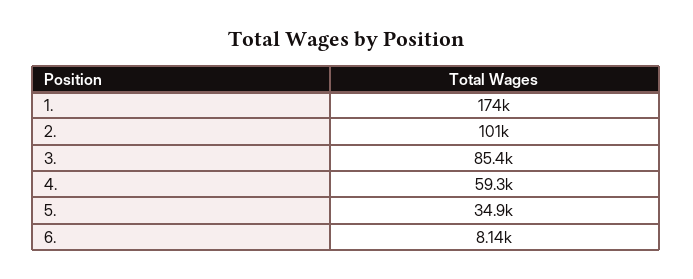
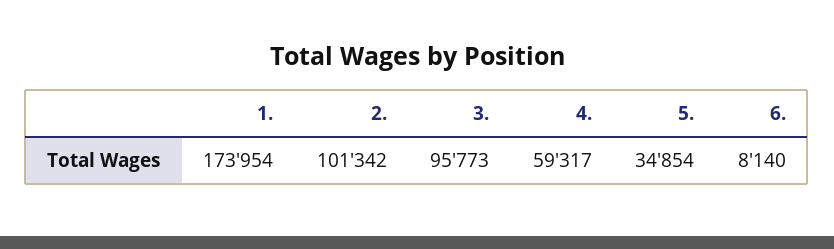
  {
    "1.": 173954,
    "2.": 101342,
-   "3.": 85400,
+   "3.": 95773,
    "4.": 59317,
    "5.": 34854,
    "6.": 8140
  }

